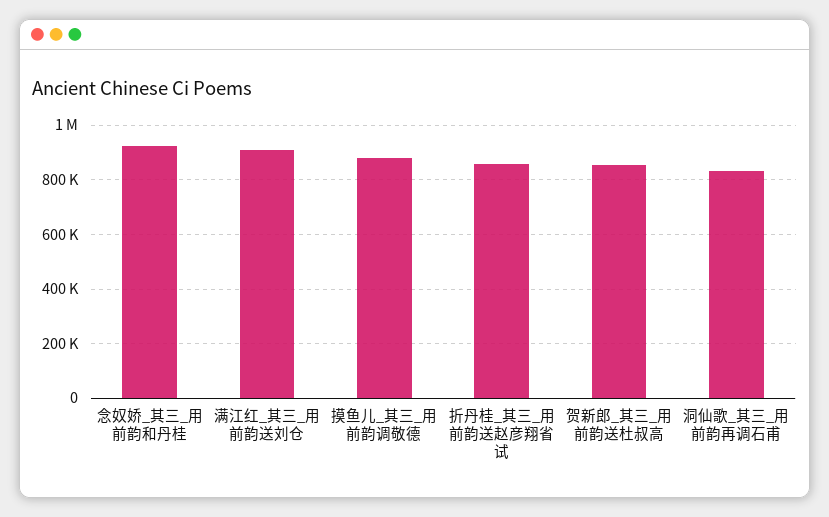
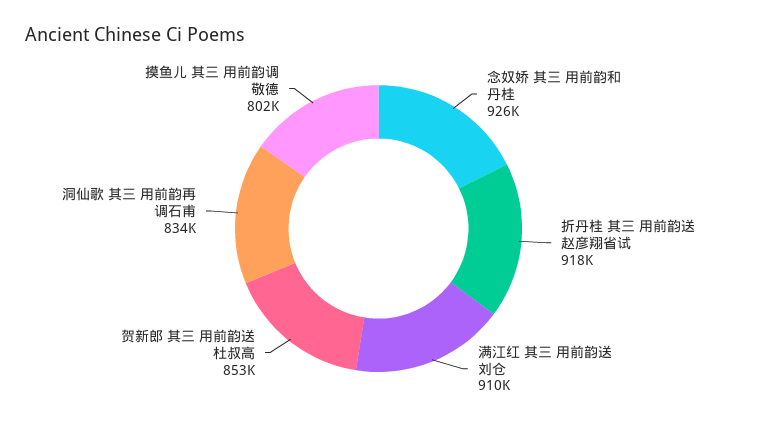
  {
    "念奴娇_其三_用前韵和丹桂": 926000,
    "满江红_其三_用前韵送刘仓": 910000,
-   "摸鱼儿_其三_用前韵调敬德": 875000,
+   "摸鱼儿_其三_用前韵调敬德": 802000,
-   "折丹桂_其三_用前韵送赵彦翔省试": 850000,
+   "折丹桂_其三_用前韵送赵彦翔省试": 918000,
    "贺新郎_其三_用前韵送杜叔高": 853000,
    "洞仙歌_其三_用前韵再调石甫": 834000
  }

